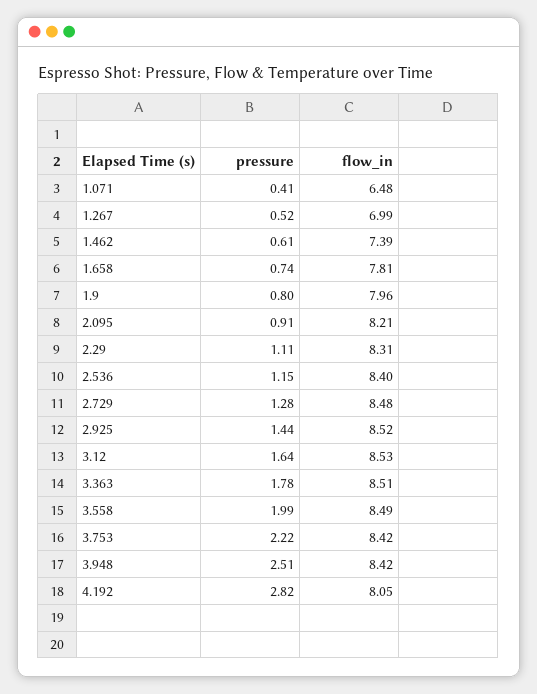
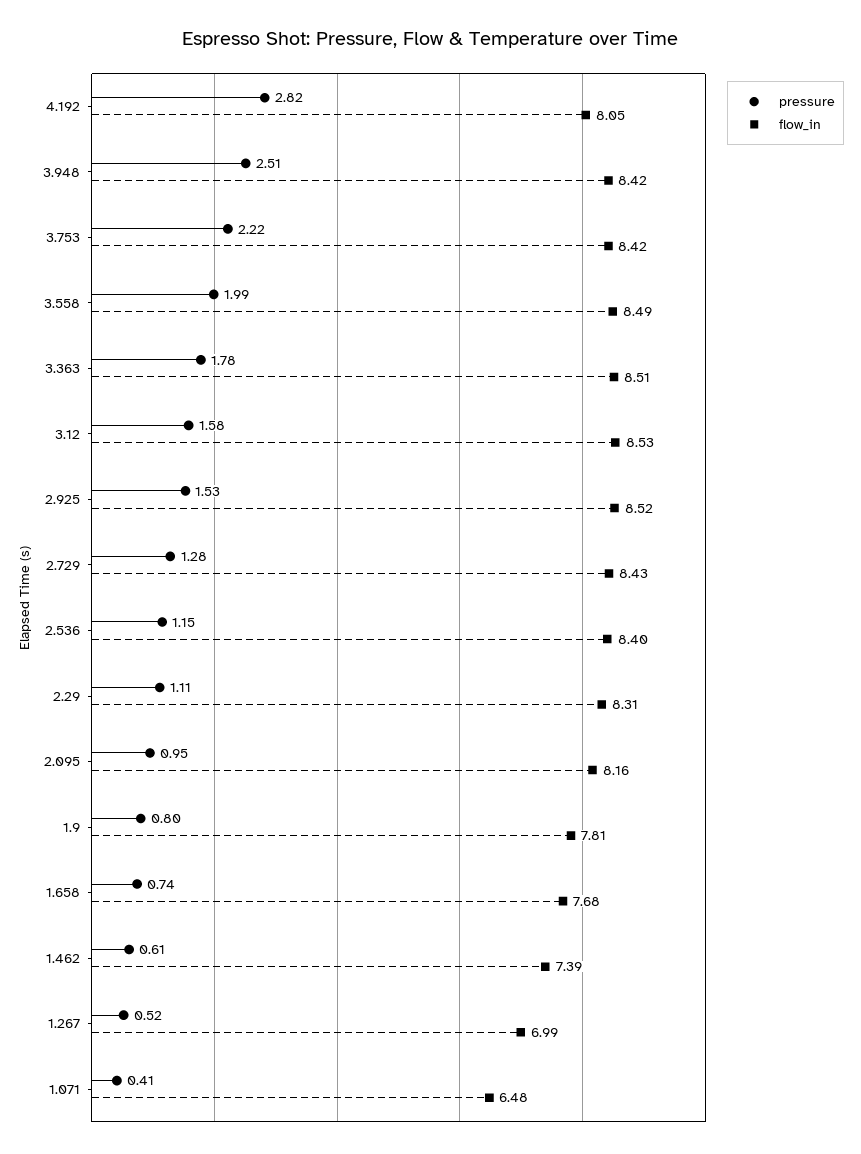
  {
    "pressure": {
      "1.071": 0.41,
      "1.267": 0.52,
      "1.462": 0.61,
      "1.658": 0.74,
      "1.9": 0.8,
-     "2.095": 0.91,
+     "2.095": 0.95,
      "2.29": 1.11,
      "2.536": 1.15,
      "2.729": 1.28,
-     "2.925": 1.44,
+     "2.925": 1.53,
-     "3.12": 1.64,
+     "3.12": 1.58,
      "3.363": 1.78,
      "3.558": 1.99,
      "3.753": 2.22,
      "3.948": 2.51,
      "4.192": 2.82
    },
    "flow_in": {
      "1.071": 6.48,
      "1.267": 6.99,
      "1.462": 7.39,
-     "1.658": 7.81,
+     "1.658": 7.68,
-     "1.9": 7.96,
+     "1.9": 7.81,
-     "2.095": 8.21,
+     "2.095": 8.16,
      "2.29": 8.31,
      "2.536": 8.4,
-     "2.729": 8.48,
+     "2.729": 8.43,
      "2.925": 8.52,
      "3.12": 8.53,
      "3.363": 8.51,
      "3.558": 8.49,
      "3.753": 8.42,
      "3.948": 8.42,
      "4.192": 8.05
    }
  }

